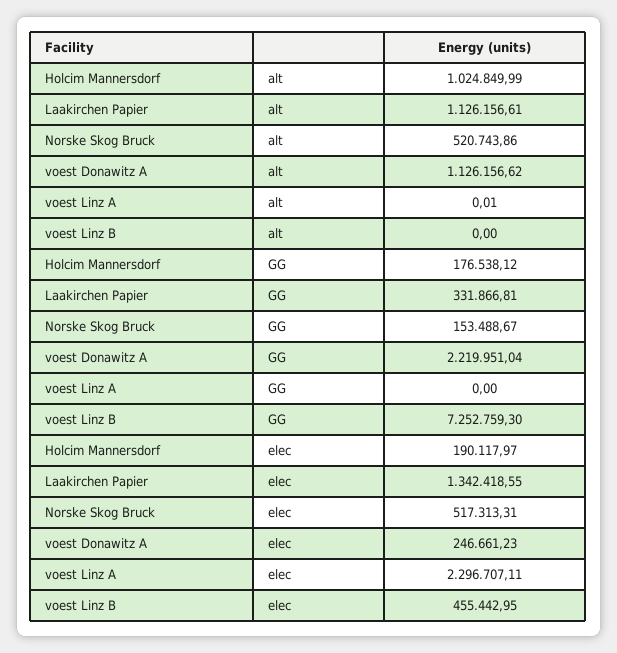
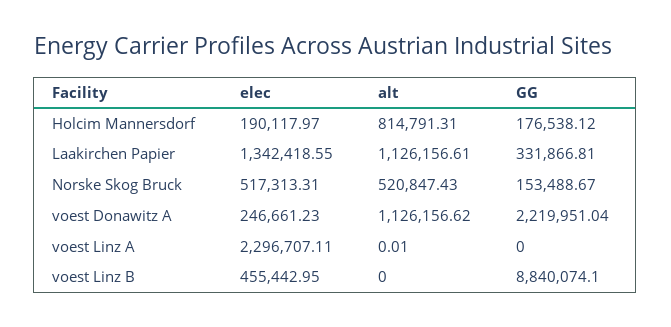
  {
    "Holcim Mannersdorf": {
-     "alt": 1024849.99,
+     "alt": 814791.31,
      "GG": 176538.12,
      "elec": 190117.97
    },
    "Laakirchen Papier": {
      "alt": 1126156.61,
      "GG": 331866.81,
      "elec": 1342418.55
    },
    "Norske Skog Bruck": {
-     "alt": 520743.86,
+     "alt": 520847.43,
      "GG": 153488.67,
      "elec": 517313.31
    },
    "voest Donawitz A": {
      "alt": 1126156.62,
      "GG": 2219951.04,
      "elec": 246661.23
    },
    "voest Linz A": {
      "alt": 0.01,
      "GG": 0,
      "elec": 2296707.11
    },
    "voest Linz B": {
      "alt": 0,
-     "GG": 7252759.3,
+     "GG": 8840074.1,
      "elec": 455442.95
    }
  }

